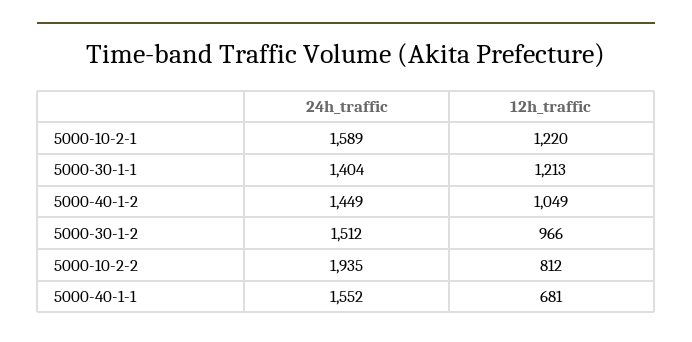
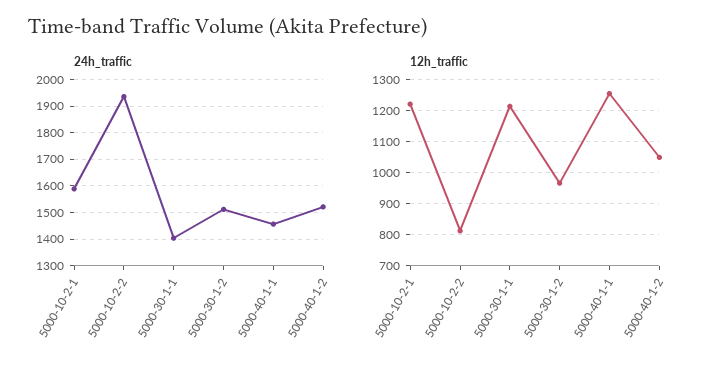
  {
    "24h_traffic": {
      "5000-10-2-1": 1589,
      "5000-30-1-1": 1404,
-     "5000-40-1-2": 1449,
+     "5000-40-1-2": 1525,
      "5000-30-1-2": 1512,
      "5000-10-2-2": 1935,
-     "5000-40-1-1": 1552
+     "5000-40-1-1": 1450
    },
    "12h_traffic": {
      "5000-10-2-1": 1220,
      "5000-30-1-1": 1213,
      "5000-40-1-2": 1049,
      "5000-30-1-2": 966,
      "5000-10-2-2": 812,
-     "5000-40-1-1": 681
+     "5000-40-1-1": 1260
    }
  }

